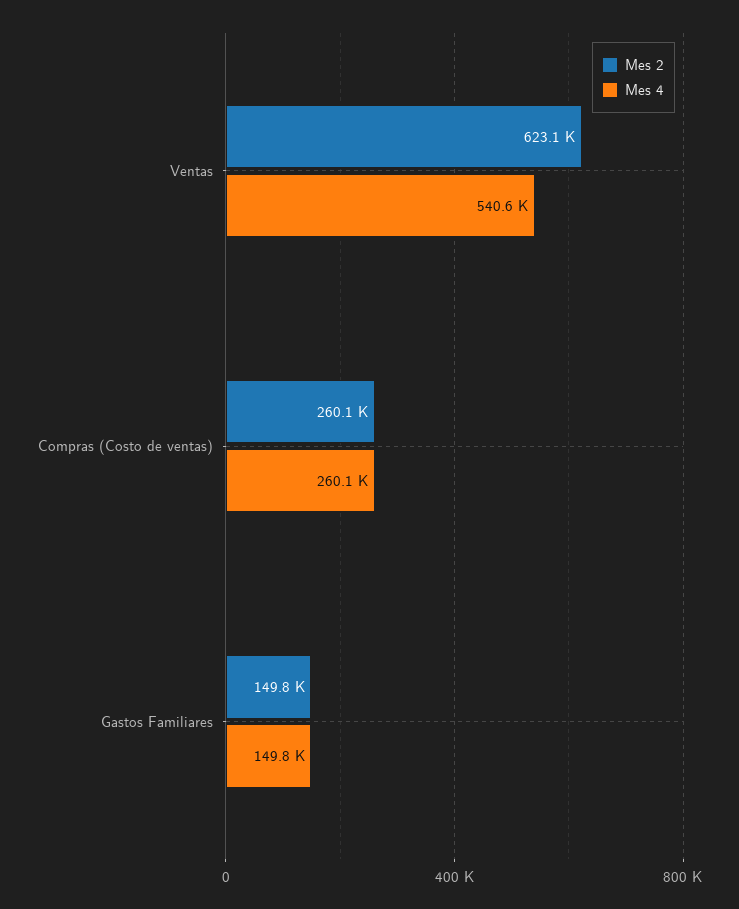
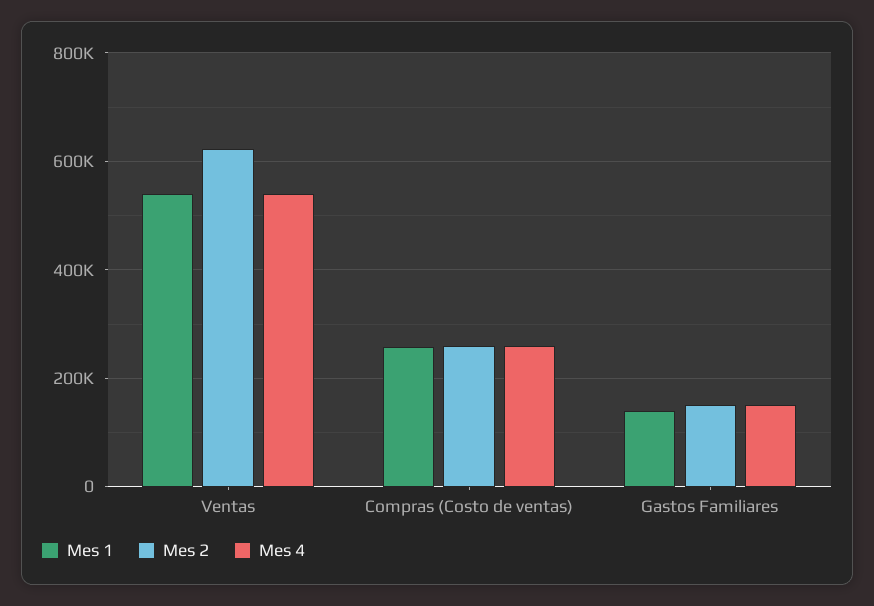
  {
    "Mes 2": {
      "Ventas": 623100,
      "Compras (Costo de ventas)": 260100,
      "Gastos Familiares": 149800
    },
    "Mes 4": {
      "Ventas": 540600,
      "Compras (Costo de ventas)": 260100,
      "Gastos Familiares": 149800
-   }
+   },
+   "Mes 1": {
+     "Ventas": 540000,
+     "Compras (Costo de ventas)": 260000,
+     "Gastos Familiares": 140000
+   }
  }

